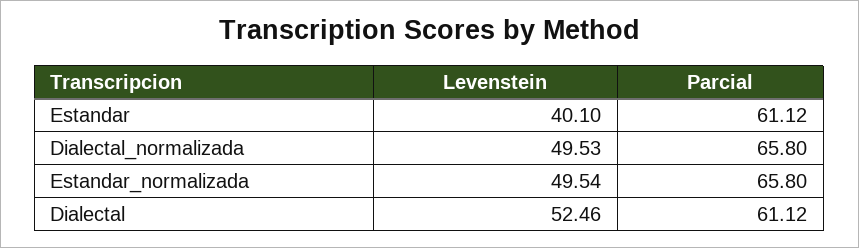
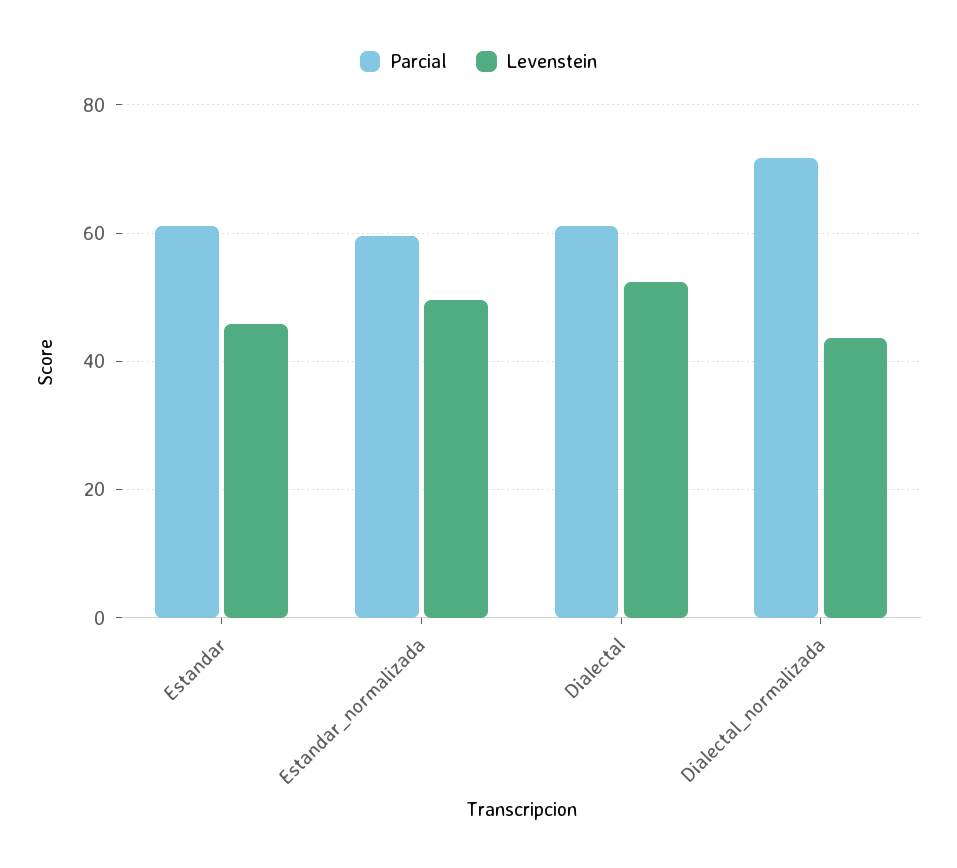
  {
    "Levenstein": {
-     "Estandar": 40.1,
+     "Estandar": 46,
-     "Dialectal_normalizada": 49.53,
+     "Dialectal_normalizada": 44,
      "Estandar_normalizada": 49.54,
      "Dialectal": 52.46
    },
    "Parcial": {
      "Estandar": 61.12,
-     "Dialectal_normalizada": 65.8,
+     "Dialectal_normalizada": 72,
-     "Estandar_normalizada": 65.8,
+     "Estandar_normalizada": 60,
      "Dialectal": 61.12
    }
  }

